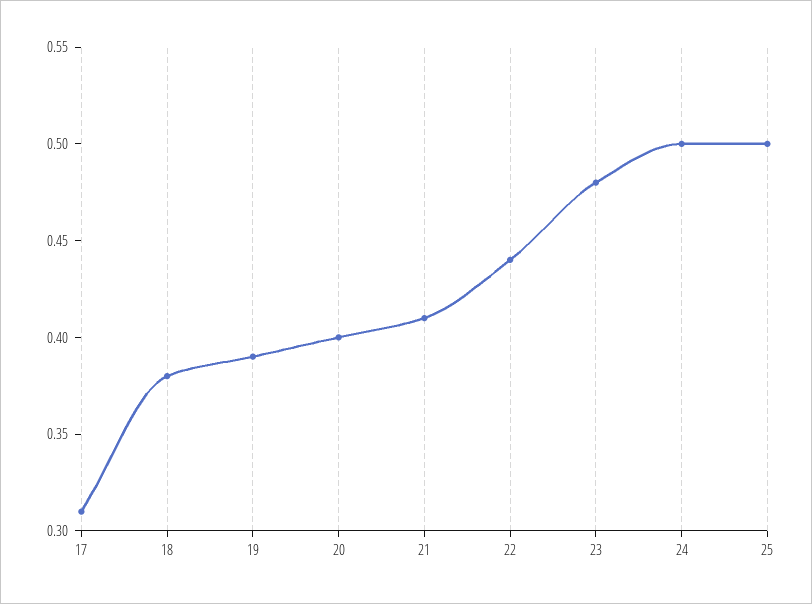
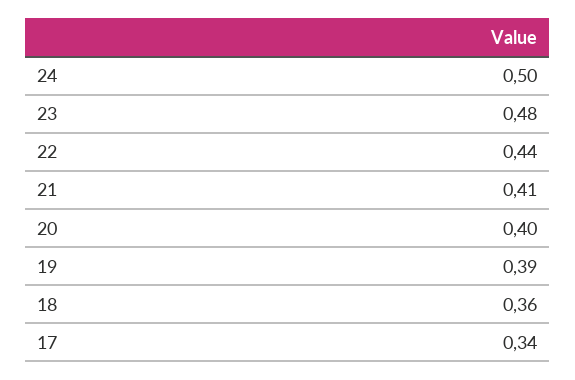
  {
-   "17": 0.31,
+   "17": 0.34,
-   "18": 0.38,
+   "18": 0.36,
    "19": 0.39,
    "20": 0.4,
    "21": 0.41,
    "22": 0.44,
    "23": 0.48,
-   "24": 0.5,
+   "24": 0.5
-   "25": 0.5
  }

